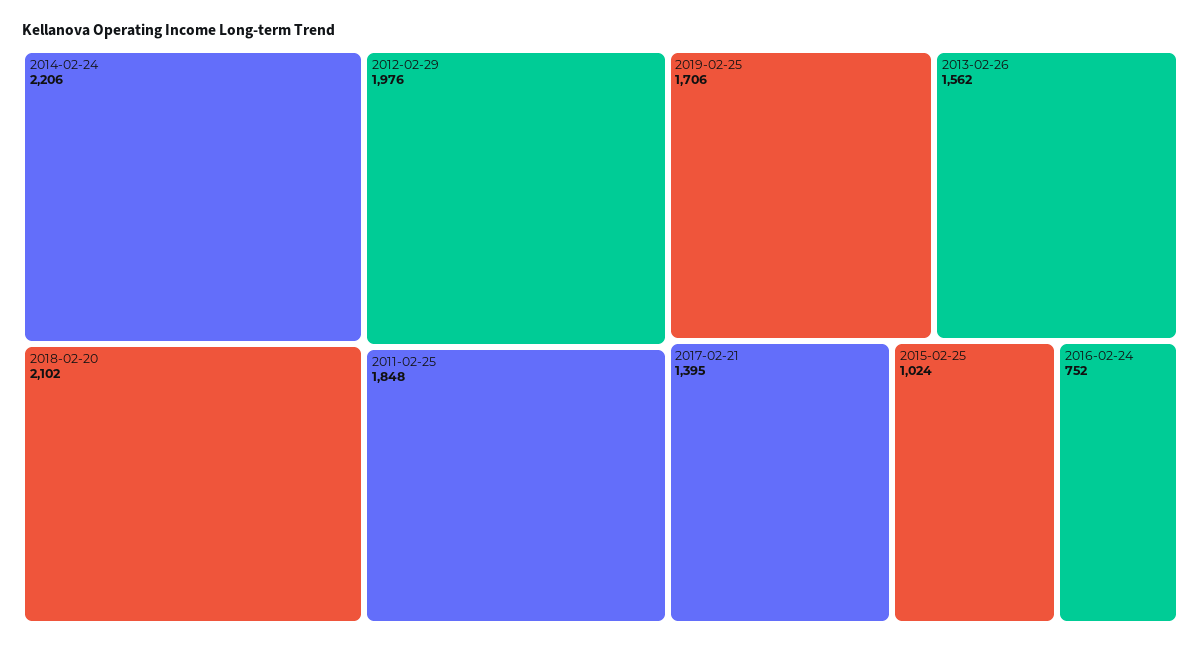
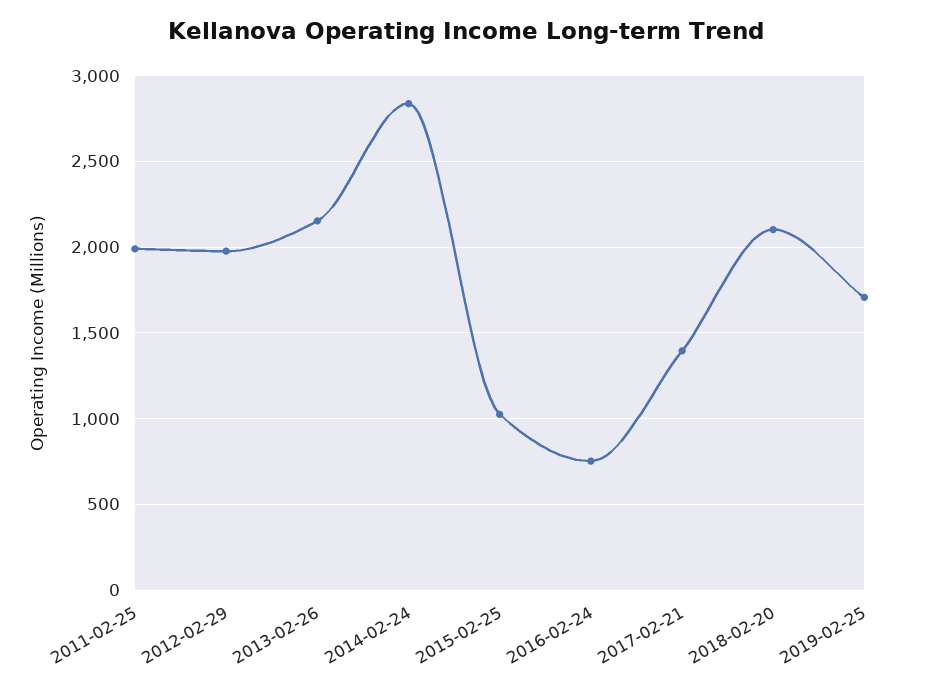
  {
-   "2014-02-24": 2206,
+   "2014-02-24": 2850,
    "2018-02-20": 2102,
    "2012-02-29": 1976,
-   "2011-02-25": 1848,
+   "2011-02-25": 2000,
    "2019-02-25": 1706,
-   "2013-02-26": 1562,
+   "2013-02-26": 2150,
    "2017-02-21": 1395,
    "2015-02-25": 1024,
    "2016-02-24": 752
  }

